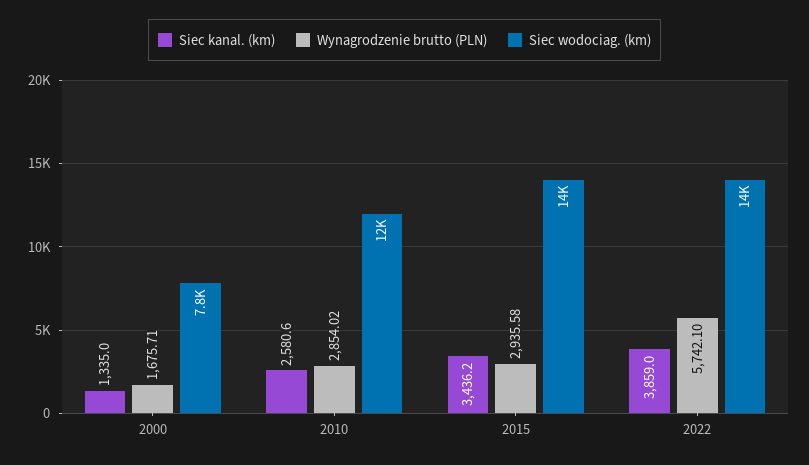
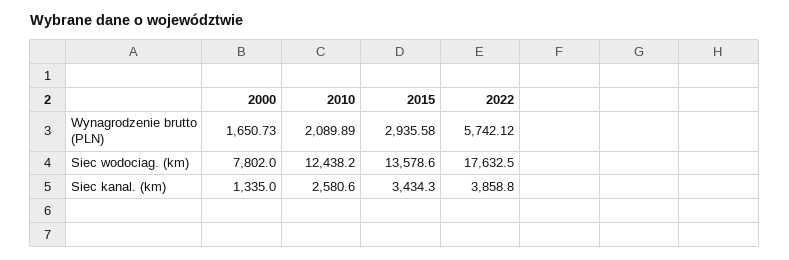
  {
    "Siec kanal. (km)": {
      "2000": 1335,
      "2010": 2580.6,
-     "2015": 3436.2,
+     "2015": 3434.3,
-     "2022": 3859
+     "2022": 3858.8
    },
    "Wynagrodzenie brutto (PLN)": {
-     "2000": 1675.71,
+     "2000": 1650.73,
-     "2010": 2854.02,
+     "2010": 2089.89,
      "2015": 2935.58,
-     "2022": 5742.1
+     "2022": 5742.12
    },
    "Siec wodociag. (km)": {
      "2000": 7802,
      "2010": 12438.2,
      "2015": 13578.6,
-     "2022": 14000
+     "2022": 17632.5
    }
  }

